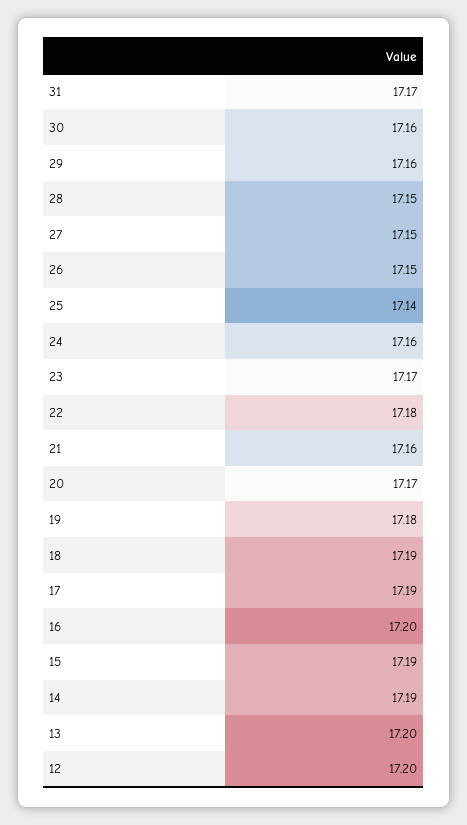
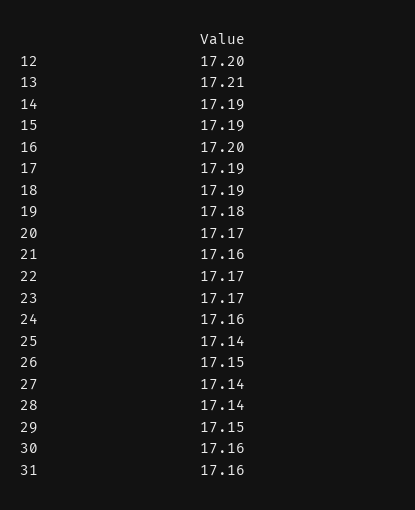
  {
-   "31": 17.17,
+   "31": 17.16,
    "30": 17.16,
-   "29": 17.16,
+   "29": 17.15,
-   "28": 17.15,
+   "28": 17.14,
-   "27": 17.15,
+   "27": 17.14,
    "26": 17.15,
    "25": 17.14,
    "24": 17.16,
    "23": 17.17,
-   "22": 17.18,
+   "22": 17.17,
    "21": 17.16,
    "20": 17.17,
    "19": 17.18,
    "18": 17.19,
    "17": 17.19,
    "16": 17.2,
    "15": 17.19,
    "14": 17.19,
-   "13": 17.2,
+   "13": 17.21,
    "12": 17.2
  }

